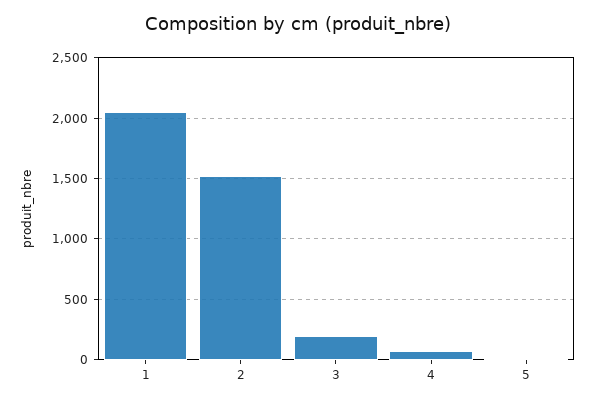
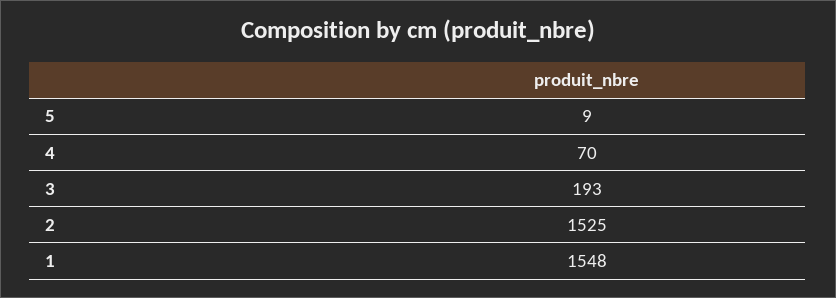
  {
-   "1": 2050,
+   "1": 1548,
    "2": 1525,
    "3": 193,
    "4": 70,
    "5": 9
  }

